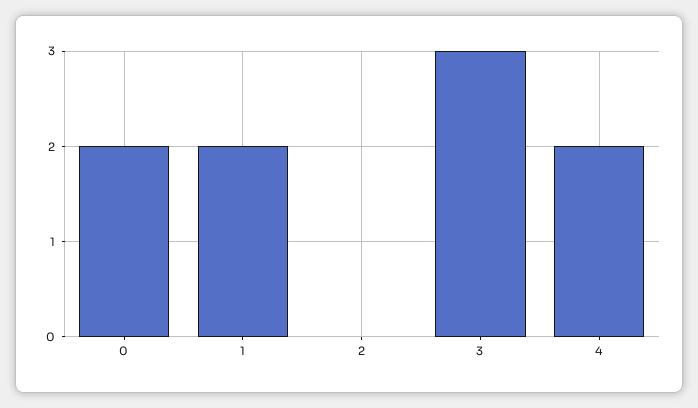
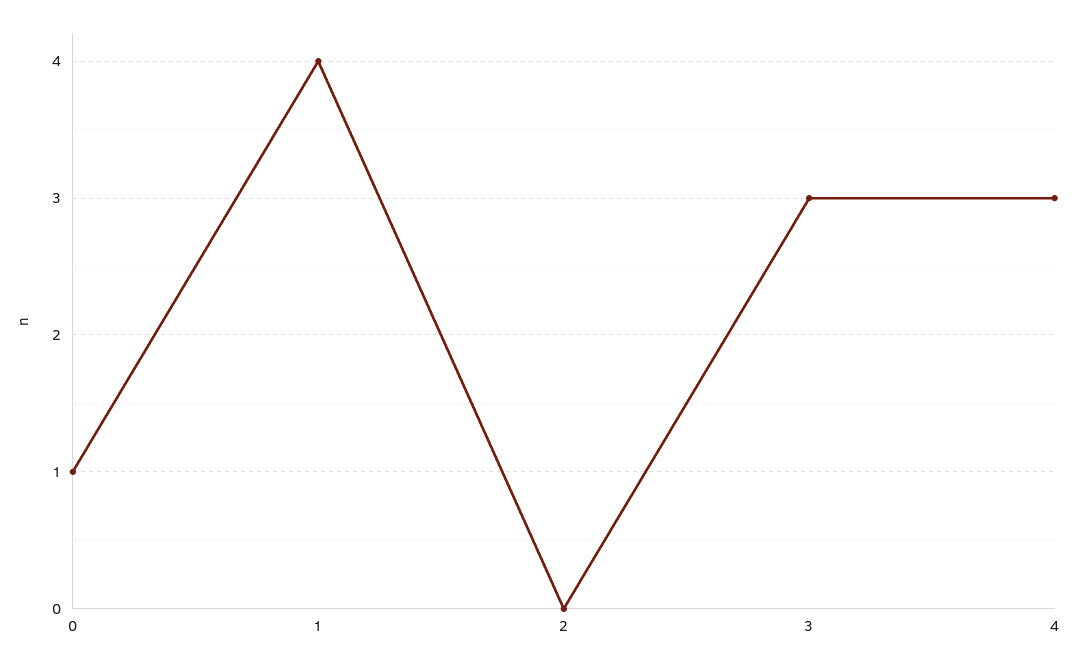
  {
-   "0": 2,
+   "0": 1,
-   "1": 2,
+   "1": 4,
    "2": 0,
    "3": 3,
-   "4": 2
+   "4": 3
  }

